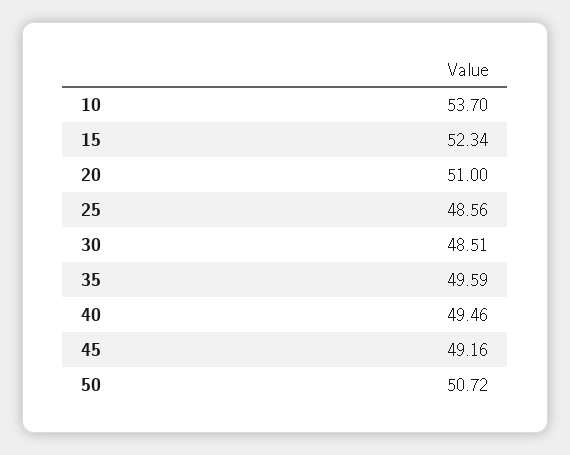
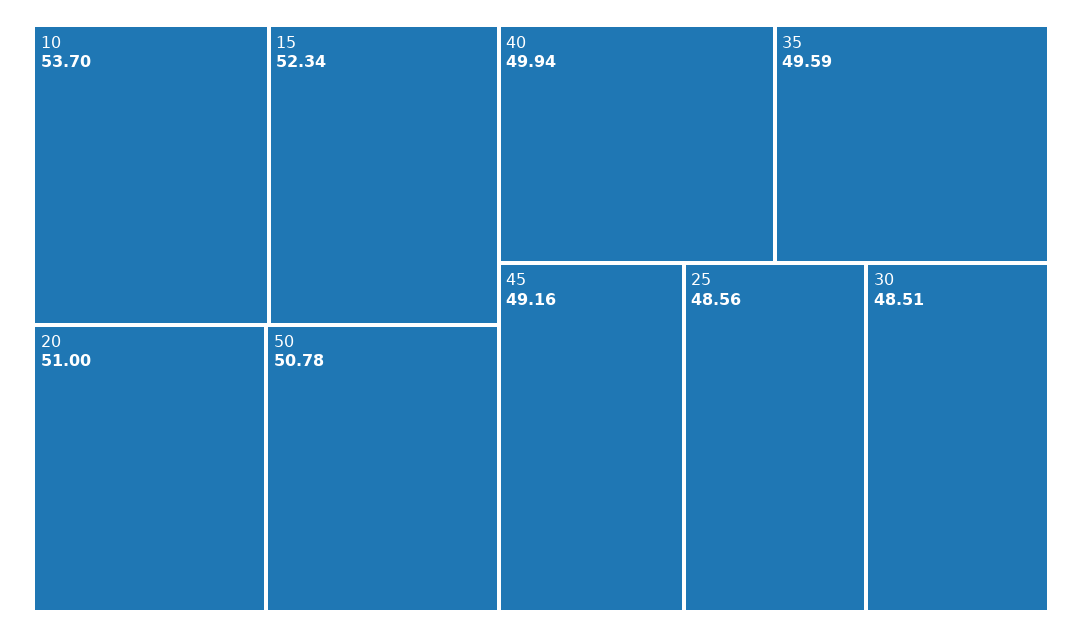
  {
    "10": 53.7,
    "15": 52.34,
    "20": 51,
    "25": 48.56,
    "30": 48.51,
    "35": 49.59,
-   "40": 49.46,
+   "40": 49.94,
    "45": 49.16,
-   "50": 50.72
+   "50": 50.78
  }

